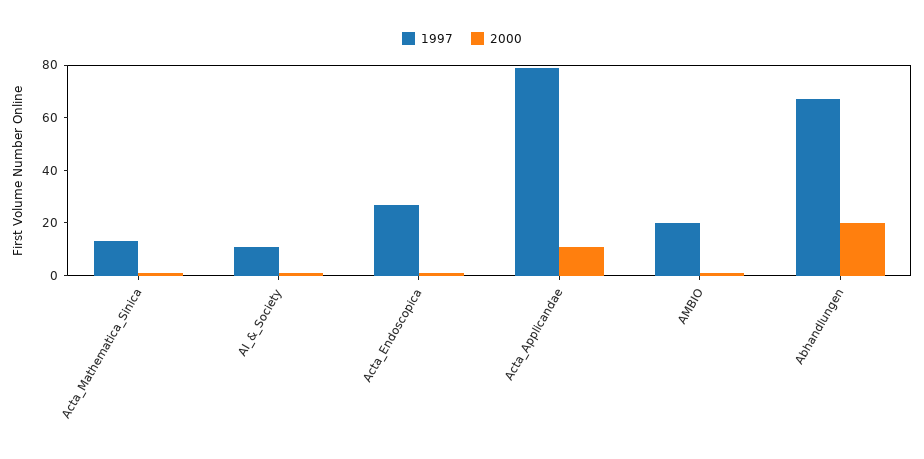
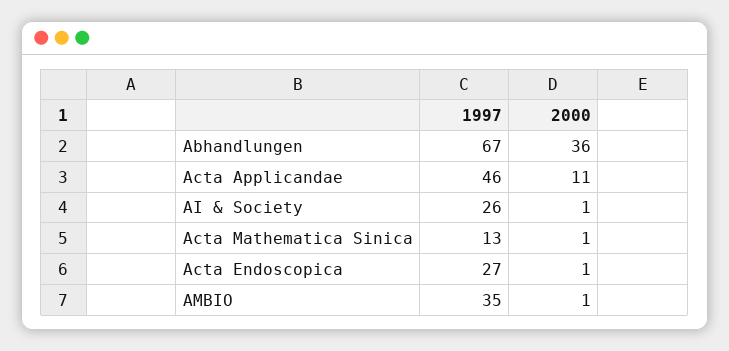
  {
    "1997": {
      "Acta_Mathematica_Sinica": 13,
-     "AI_&_Society": 10,
+     "AI_&_Society": 26,
      "Acta_Endoscopica": 27,
-     "Acta_Applicandae": 80,
+     "Acta_Applicandae": 46,
-     "AMBIO": 20,
+     "AMBIO": 35,
      "Abhandlungen": 67
    },
    "2000": {
      "Acta_Mathematica_Sinica": 1,
      "AI_&_Society": 1,
      "Acta_Endoscopica": 1,
      "Acta_Applicandae": 11,
      "AMBIO": 1,
-     "Abhandlungen": 20
+     "Abhandlungen": 36
    }
  }

